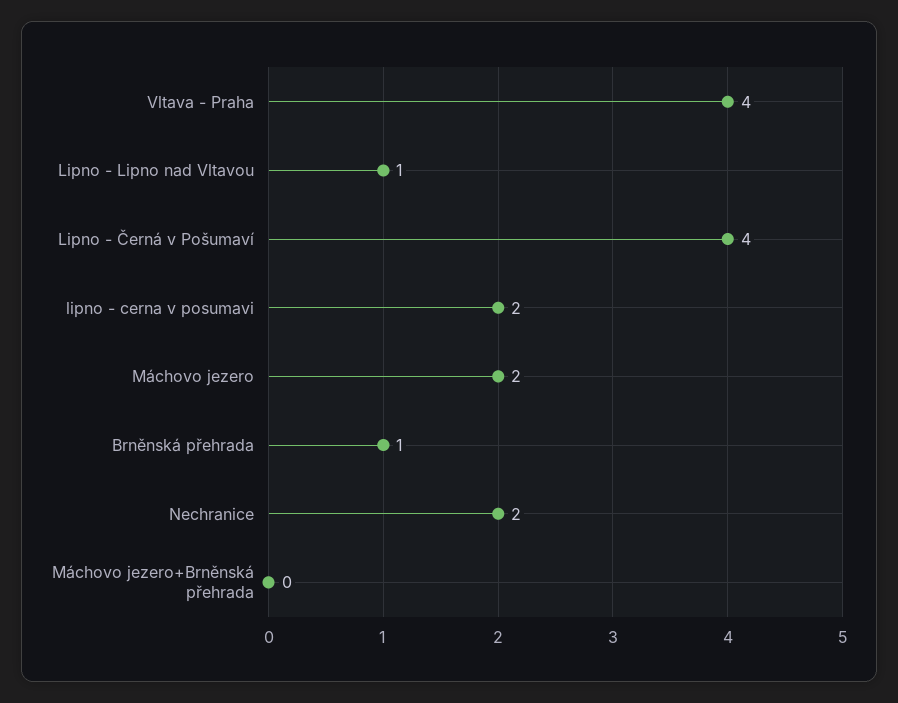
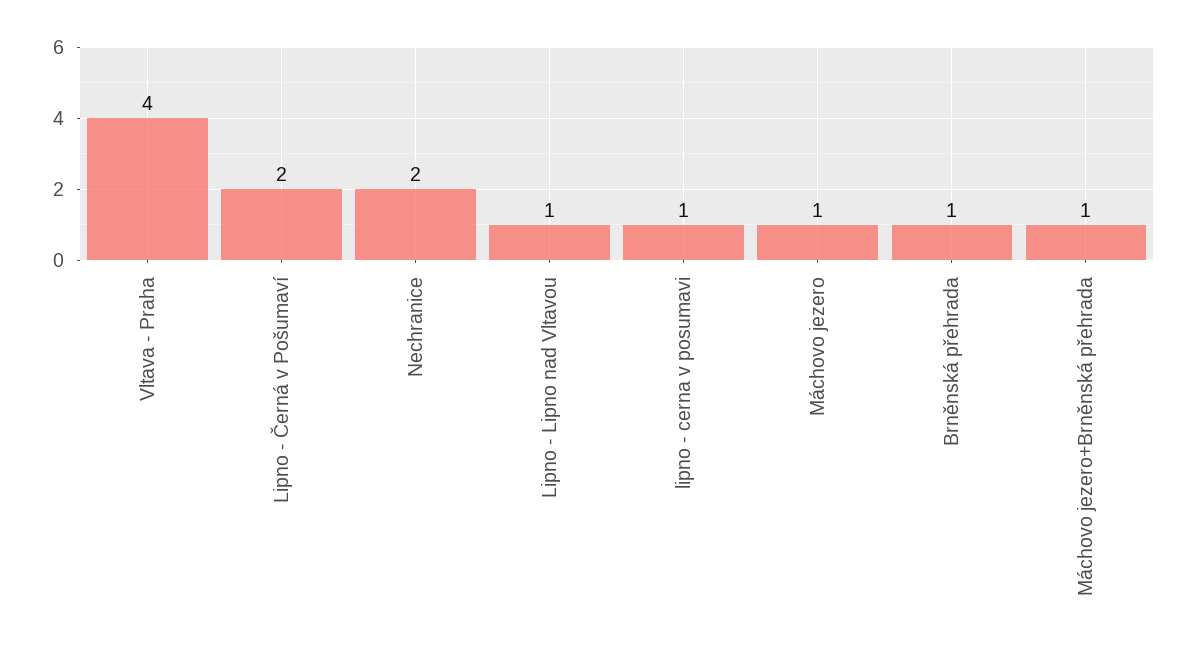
  {
    "Vltava - Praha": 4,
    "Lipno - Lipno nad Vltavou": 1,
-   "Lipno - Černá v Pošumaví": 4,
+   "Lipno - Černá v Pošumaví": 2,
-   "lipno - cerna v posumavi": 2,
+   "lipno - cerna v posumavi": 1,
-   "Máchovo jezero": 2,
+   "Máchovo jezero": 1,
    "Brněnská přehrada": 1,
    "Nechranice": 2,
-   "Máchovo jezero+Brněnská přehrada": 0
+   "Máchovo jezero+Brněnská přehrada": 1
  }

